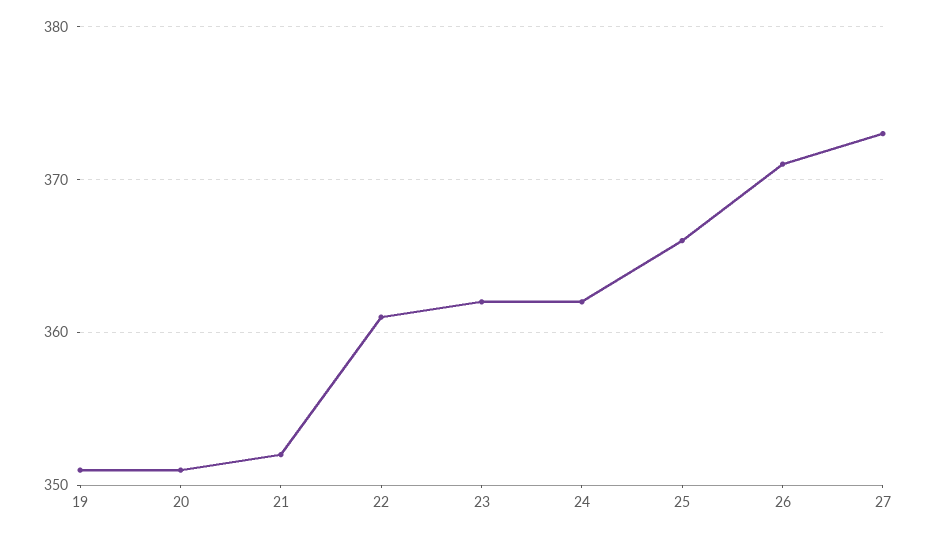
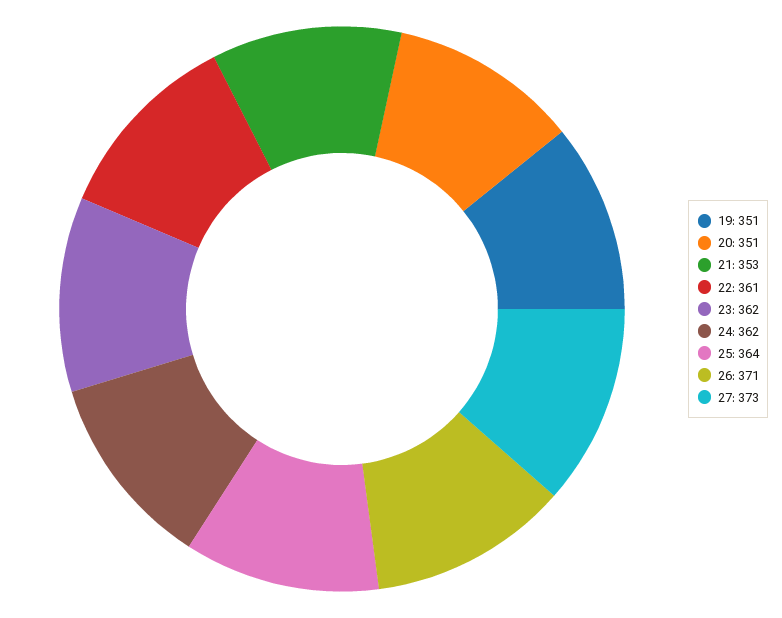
  {
    "19": 351,
    "20": 351,
-   "21": 352,
+   "21": 353,
    "22": 361,
    "23": 362,
    "24": 362,
-   "25": 366,
+   "25": 364,
    "26": 371,
    "27": 373
  }

